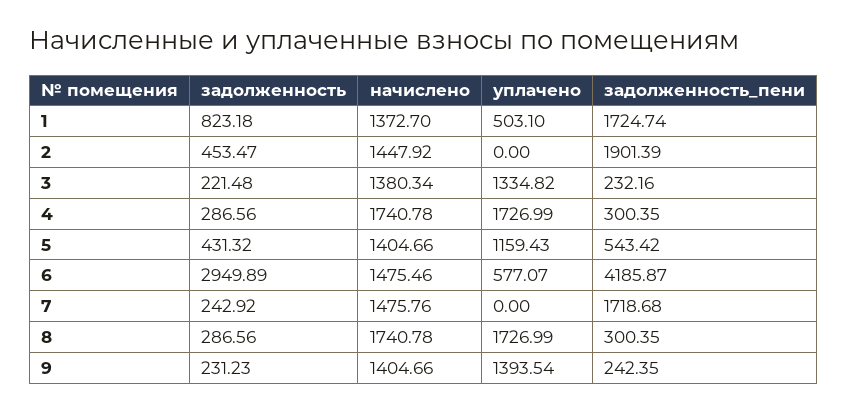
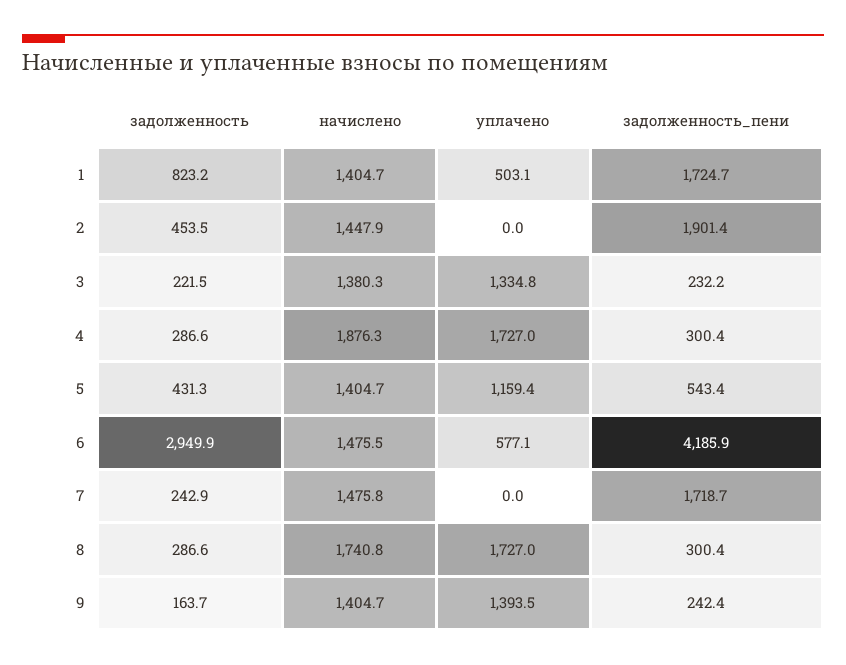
  {
    "задолженность": {
      "1": 823.18,
      "2": 453.47,
      "3": 221.48,
      "4": 286.56,
      "5": 431.32,
      "6": 2949.89,
      "7": 242.92,
      "8": 286.56,
-     "9": 231.23
+     "9": 163.7
    },
    "начислено": {
-     "1": 1372.7,
+     "1": 1404.7,
      "2": 1447.92,
      "3": 1380.34,
-     "4": 1740.78,
+     "4": 1876.3,
      "5": 1404.66,
      "6": 1475.46,
      "7": 1475.76,
      "8": 1740.78,
      "9": 1404.66
    },
    "уплачено": {
      "1": 503.1,
      "2": 0,
      "3": 1334.82,
      "4": 1726.99,
      "5": 1159.43,
      "6": 577.07,
      "7": 0,
      "8": 1726.99,
      "9": 1393.54
    },
    "задолженность_пени": {
      "1": 1724.74,
      "2": 1901.39,
      "3": 232.16,
      "4": 300.35,
      "5": 543.42,
      "6": 4185.87,
      "7": 1718.68,
      "8": 300.35,
      "9": 242.35
    }
  }

